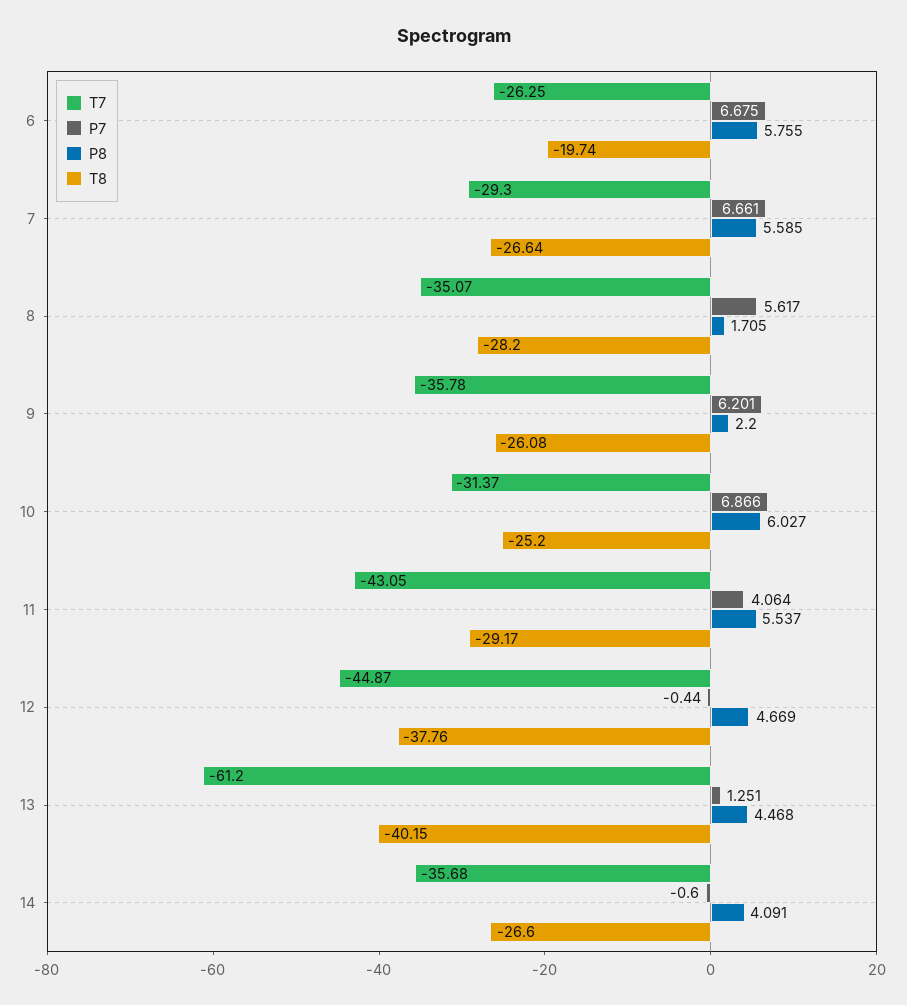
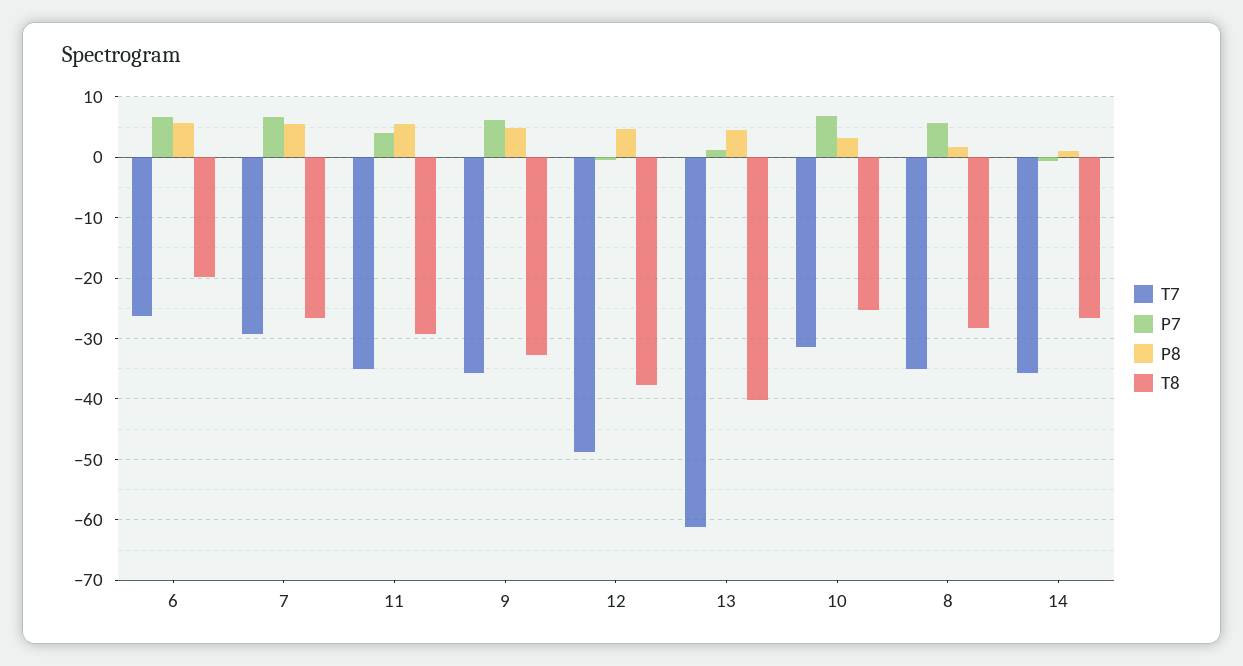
  {
    "T7": {
      "6": -26.25,
      "7": -29.3,
      "8": -35.07,
      "9": -35.78,
      "10": -31.37,
-     "11": -43.05,
+     "11": -35,
-     "12": -44.87,
+     "12": -49,
      "13": -61.2,
      "14": -35.68
    },
    "P7": {
      "6": 6.675,
      "7": 6.661,
      "8": 5.617,
      "9": 6.201,
      "10": 6.866,
      "11": 4.064,
      "12": -0.44,
      "13": 1.251,
      "14": -0.6
    },
    "P8": {
      "6": 5.755,
      "7": 5.585,
      "8": 1.705,
-     "9": 2.2,
+     "9": 5,
-     "10": 6.027,
+     "10": 3,
      "11": 5.537,
      "12": 4.669,
      "13": 4.468,
-     "14": 4.091
+     "14": 1
    },
    "T8": {
      "6": -19.74,
      "7": -26.64,
      "8": -28.2,
-     "9": -26.08,
+     "9": -33,
      "10": -25.2,
      "11": -29.17,
      "12": -37.76,
      "13": -40.15,
      "14": -26.6
    }
  }

